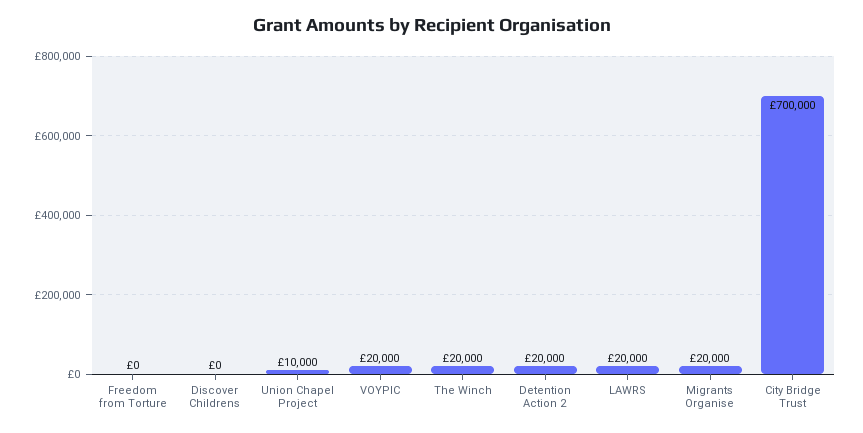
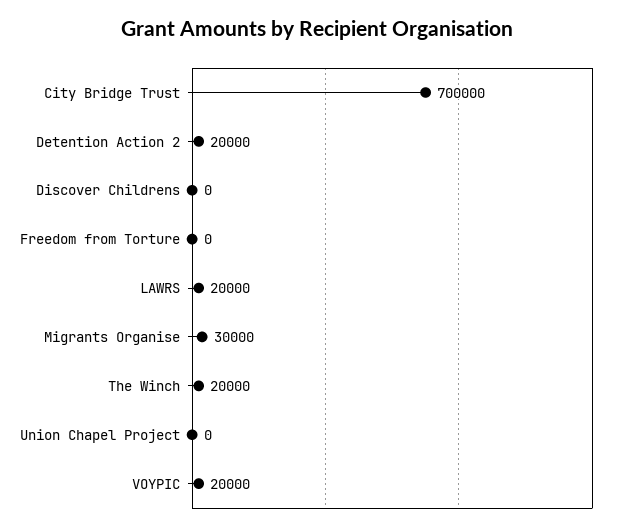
  {
    "Freedom from Torture": 0,
    "Discover Childrens": 0,
-   "Union Chapel Project": 10000,
+   "Union Chapel Project": 0,
    "VOYPIC": 20000,
    "The Winch": 20000,
    "Detention Action 2": 20000,
    "LAWRS": 20000,
-   "Migrants Organise": 20000,
+   "Migrants Organise": 30000,
    "City Bridge Trust": 700000
  }

